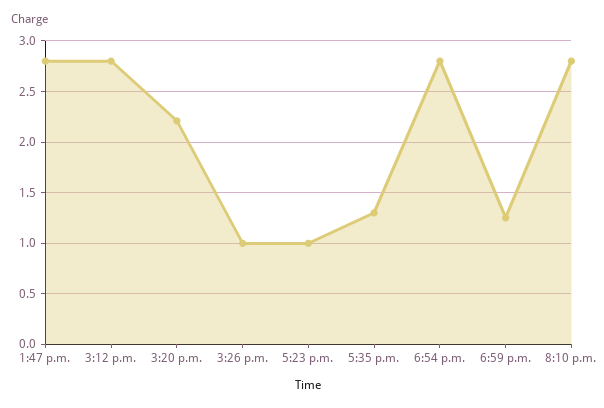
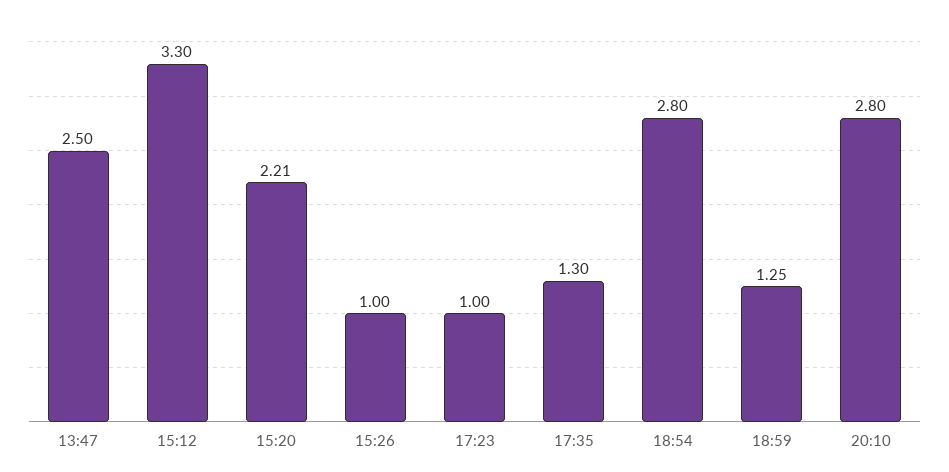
  {
-   "1:47 p.m.": 2.8,
+   "1:47 p.m.": 2.5,
-   "3:12 p.m.": 2.8,
+   "3:12 p.m.": 3.3,
    "3:20 p.m.": 2.21,
    "3:26 p.m.": 1,
    "5:23 p.m.": 1,
    "5:35 p.m.": 1.3,
    "6:54 p.m.": 2.8,
    "6:59 p.m.": 1.25,
    "8:10 p.m.": 2.8
  }

